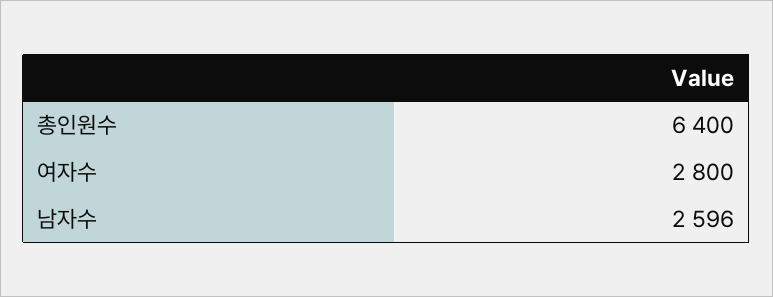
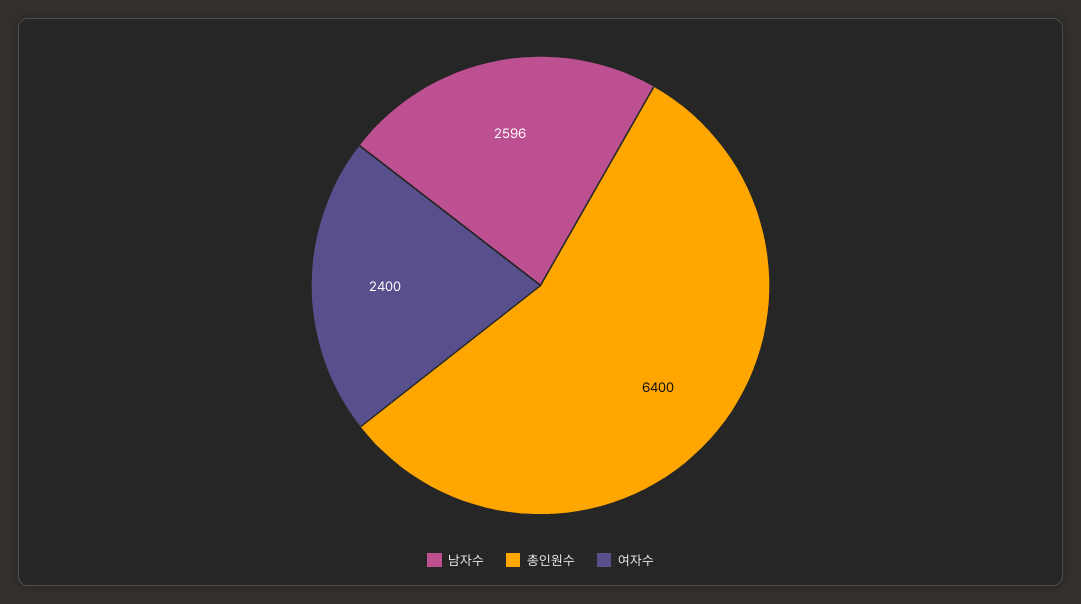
  {
    "총인원수": 6400,
-   "여자수": 2800,
+   "여자수": 2400,
    "남자수": 2596
  }

